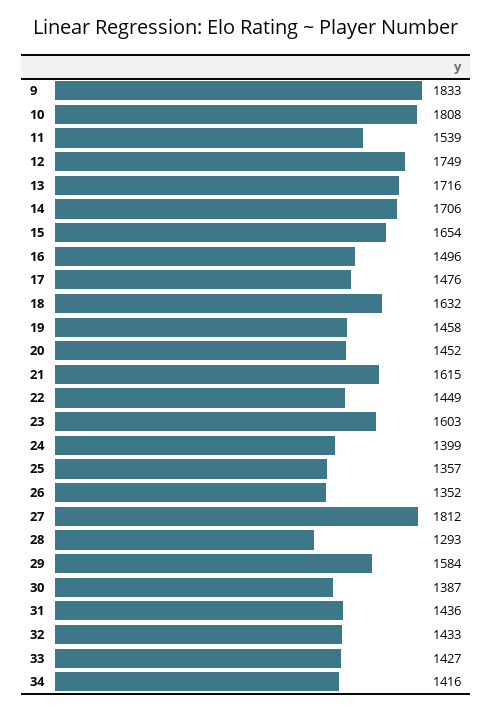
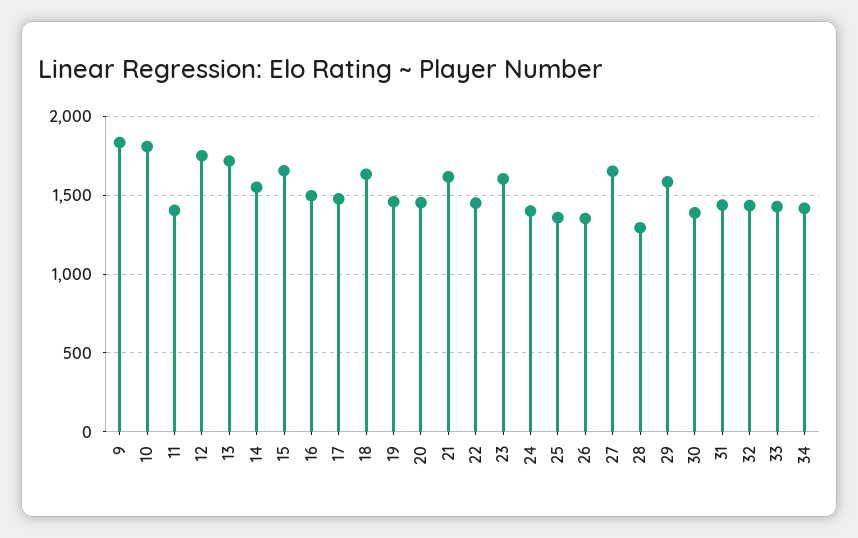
  {
    "9": 1833,
    "10": 1808,
-   "11": 1539,
+   "11": 1400,
    "12": 1749,
    "13": 1716,
-   "14": 1706,
+   "14": 1550,
    "15": 1654,
    "16": 1496,
    "17": 1476,
    "18": 1632,
    "19": 1458,
    "20": 1452,
    "21": 1615,
    "22": 1449,
    "23": 1603,
    "24": 1399,
    "25": 1357,
    "26": 1352,
-   "27": 1812,
+   "27": 1650,
    "28": 1293,
    "29": 1584,
    "30": 1387,
    "31": 1436,
    "32": 1433,
    "33": 1427,
    "34": 1416
  }

